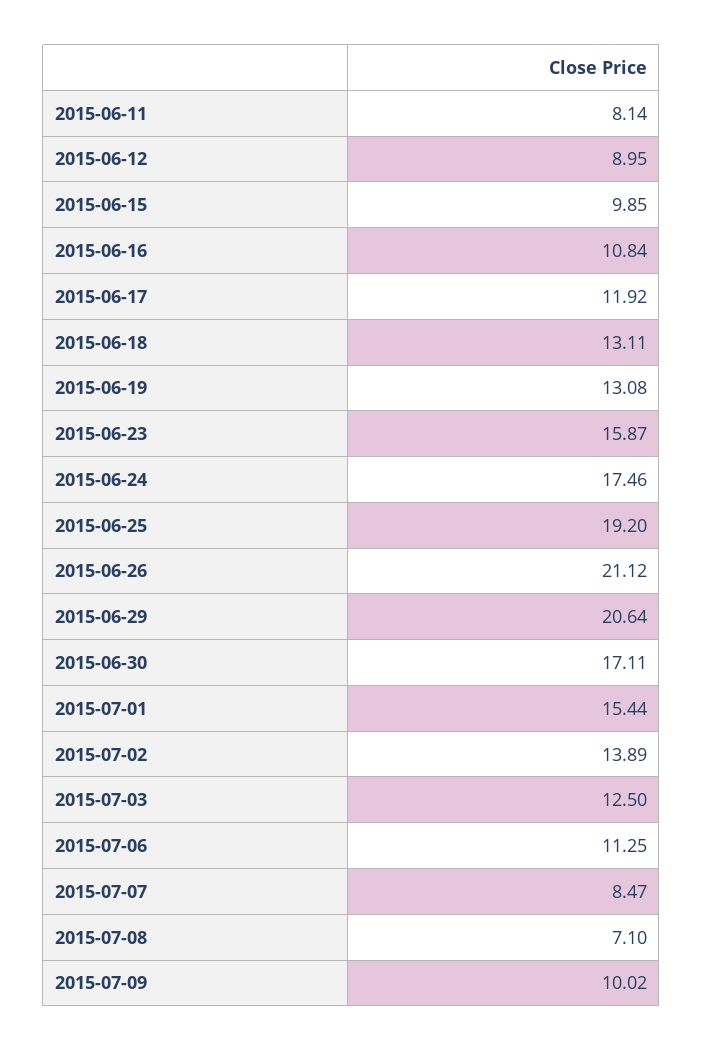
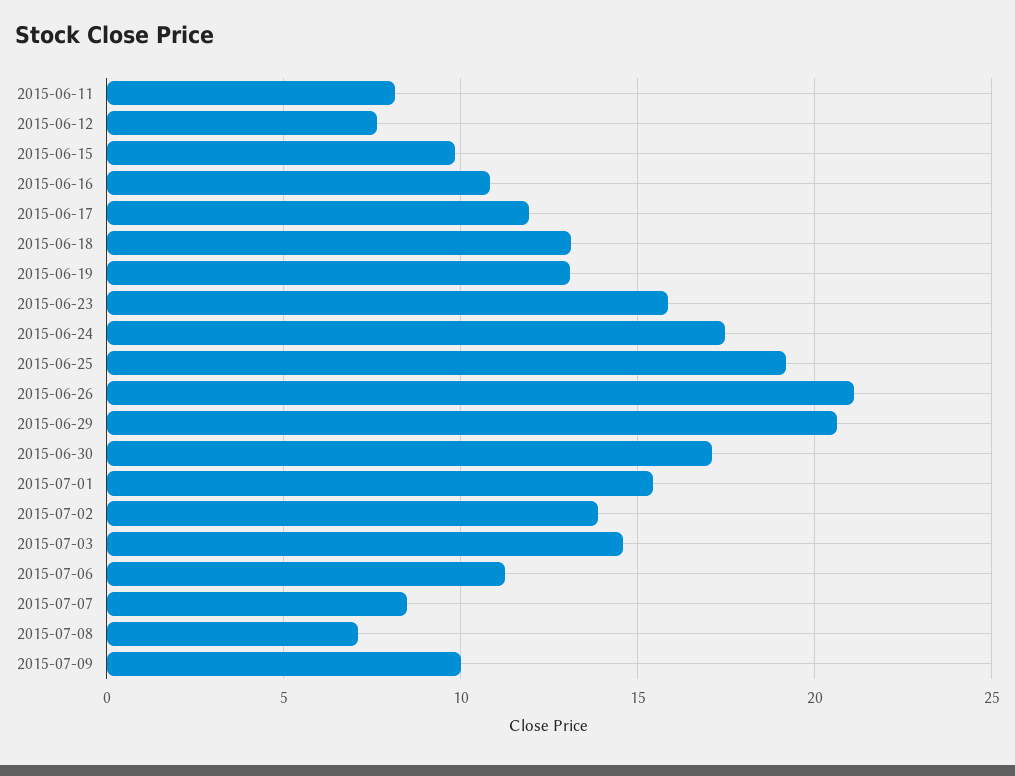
  {
    "2015-06-11": 8.14,
-   "2015-06-12": 8.95,
+   "2015-06-12": 7.5,
    "2015-06-15": 9.85,
    "2015-06-16": 10.84,
    "2015-06-17": 11.92,
    "2015-06-18": 13.11,
    "2015-06-19": 13.08,
    "2015-06-23": 15.87,
    "2015-06-24": 17.46,
    "2015-06-25": 19.2,
    "2015-06-26": 21.12,
    "2015-06-29": 20.64,
    "2015-06-30": 17.11,
    "2015-07-01": 15.44,
    "2015-07-02": 13.89,
-   "2015-07-03": 12.5,
+   "2015-07-03": 14.5,
    "2015-07-06": 11.25,
    "2015-07-07": 8.47,
    "2015-07-08": 7.1,
    "2015-07-09": 10.02
  }

